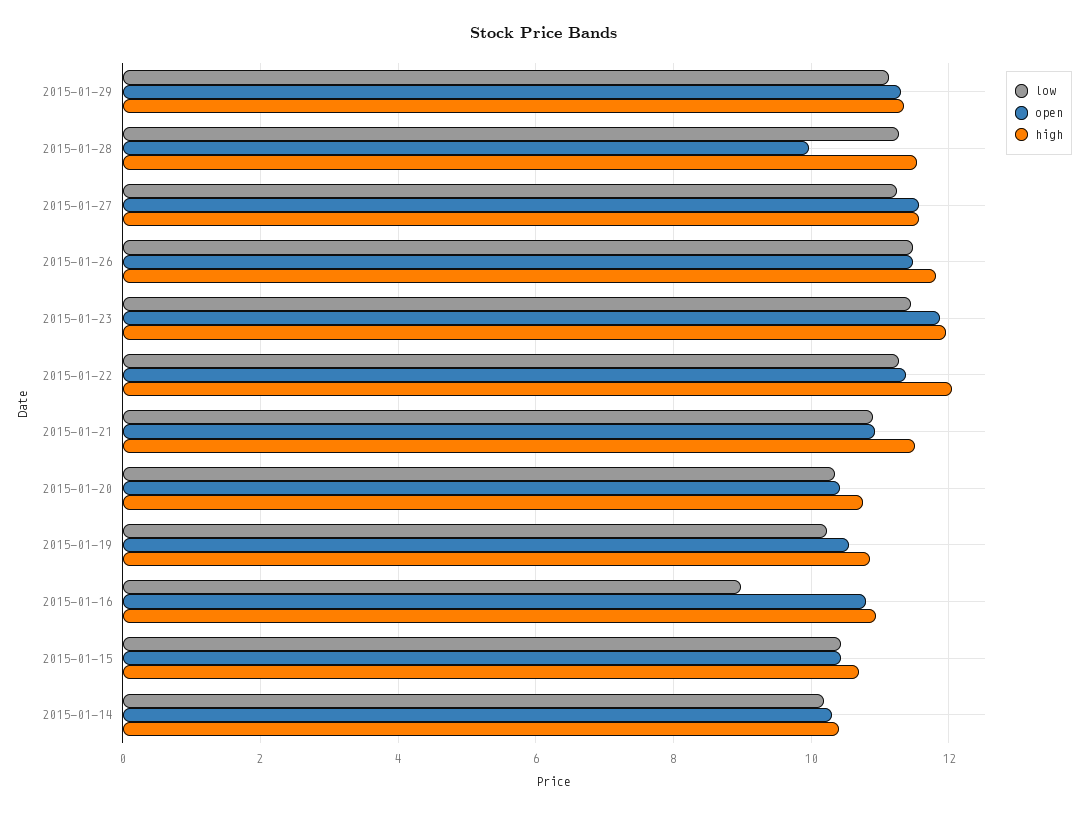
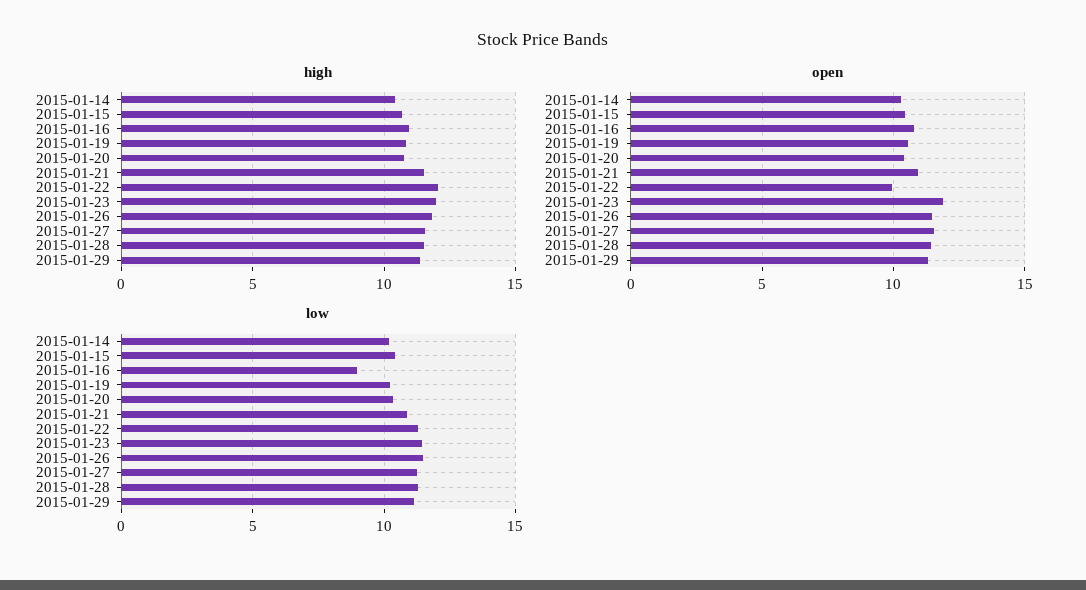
  {
    "low": {
      "2015-01-29": 11.2,
      "2015-01-28": 11.2,
      "2015-01-27": 11.2,
      "2015-01-26": 11.4,
      "2015-01-23": 11.4,
      "2015-01-22": 11.2,
      "2015-01-21": 10.8,
      "2015-01-20": 10.4,
      "2015-01-19": 10.2,
      "2015-01-16": 9,
      "2015-01-15": 10.4,
      "2015-01-14": 10.2
    },
    "open": {
      "2015-01-29": 11.4,
-     "2015-01-28": 10,
+     "2015-01-28": 11.5,
      "2015-01-27": 11.6,
      "2015-01-26": 11.4,
      "2015-01-23": 11.8,
-     "2015-01-22": 11.4,
+     "2015-01-22": 10,
      "2015-01-21": 11,
      "2015-01-20": 10.4,
      "2015-01-19": 10.6,
      "2015-01-16": 10.8,
      "2015-01-15": 10.4,
      "2015-01-14": 10.4
    },
    "high": {
      "2015-01-29": 11.4,
      "2015-01-28": 11.6,
      "2015-01-27": 11.6,
      "2015-01-26": 11.8,
      "2015-01-23": 12,
      "2015-01-22": 12,
      "2015-01-21": 11.6,
      "2015-01-20": 10.8,
      "2015-01-19": 10.8,
      "2015-01-16": 11,
      "2015-01-15": 10.6,
      "2015-01-14": 10.4
    }
  }

